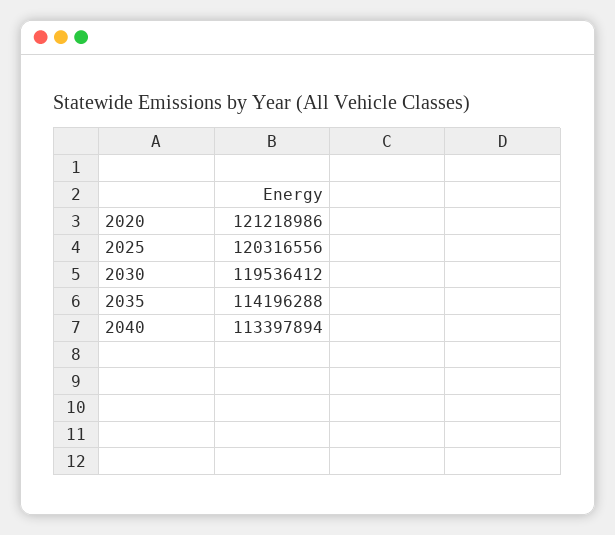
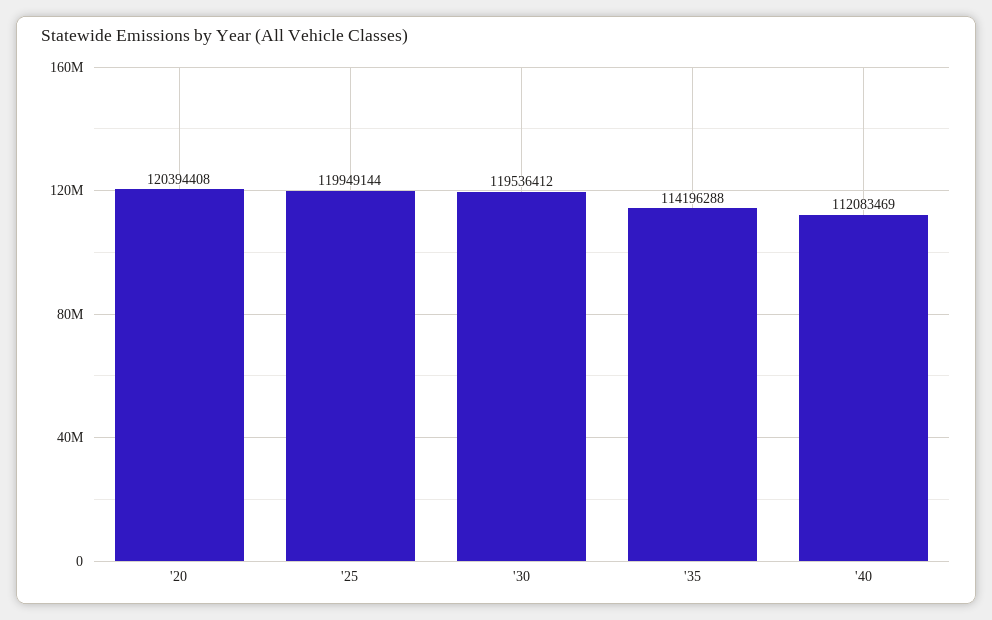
  {
-   "2020": 121218986,
+   "2020": 120394408,
-   "2025": 120316556,
+   "2025": 119949144,
    "2030": 119536412,
    "2035": 114196288,
-   "2040": 113397894
+   "2040": 112083469
  }

